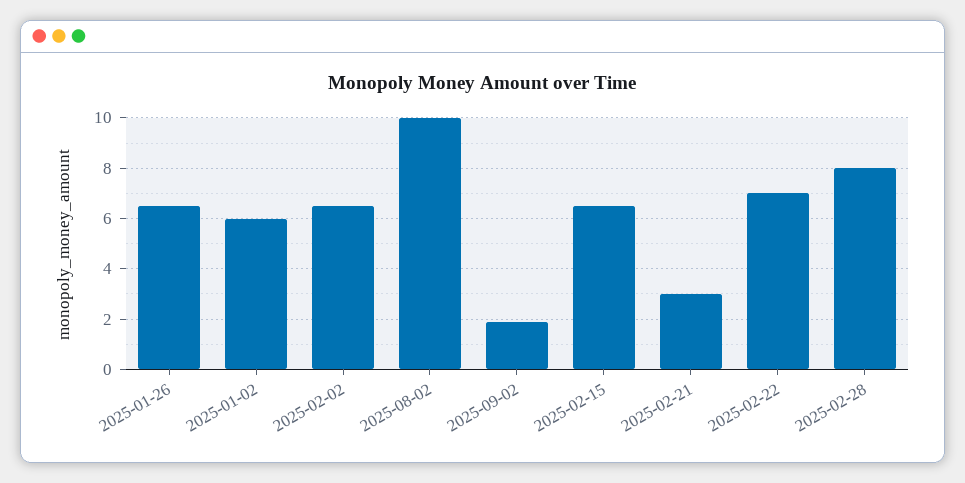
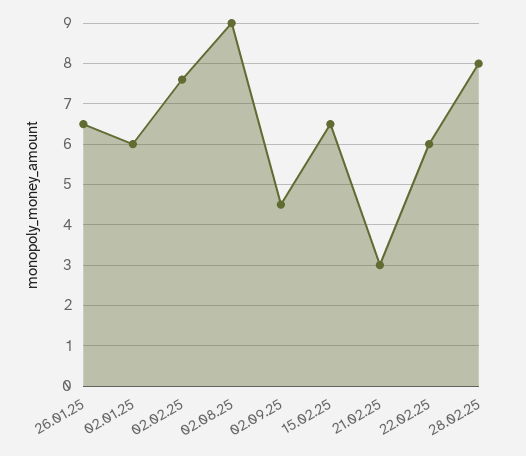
  {
    "2025-01-26": 6.5,
    "2025-01-02": 6,
-   "2025-02-02": 6.5,
+   "2025-02-02": 7.5,
-   "2025-08-02": 10,
+   "2025-08-02": 9,
-   "2025-09-02": 2,
+   "2025-09-02": 4.5,
    "2025-02-15": 6.5,
    "2025-02-21": 3,
-   "2025-02-22": 7,
+   "2025-02-22": 6,
    "2025-02-28": 8
  }

